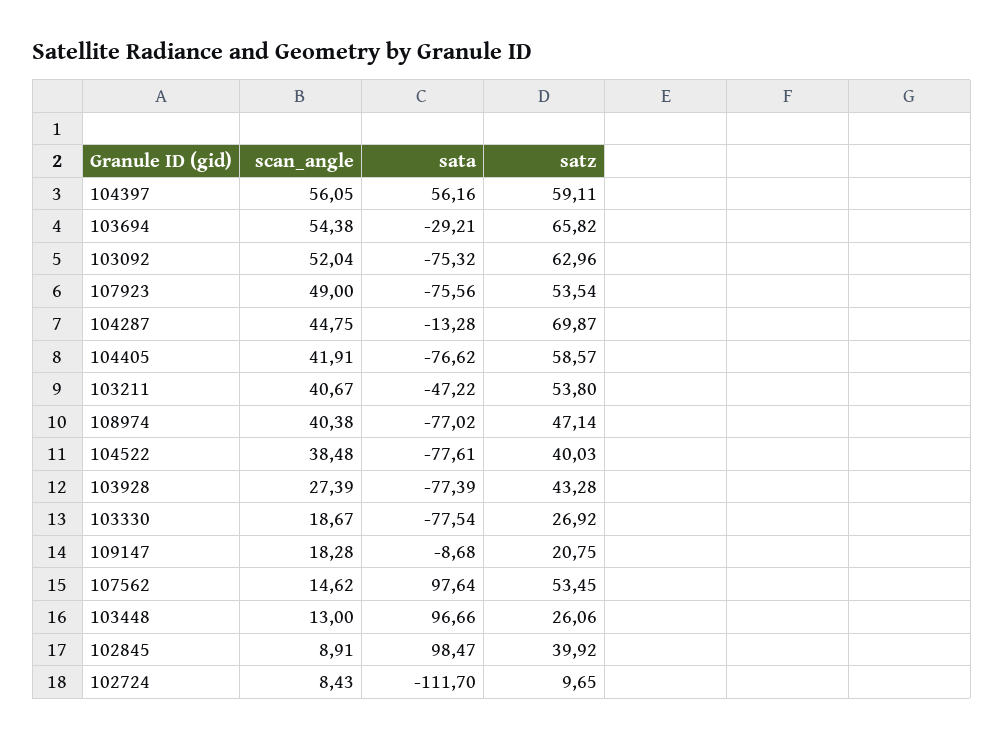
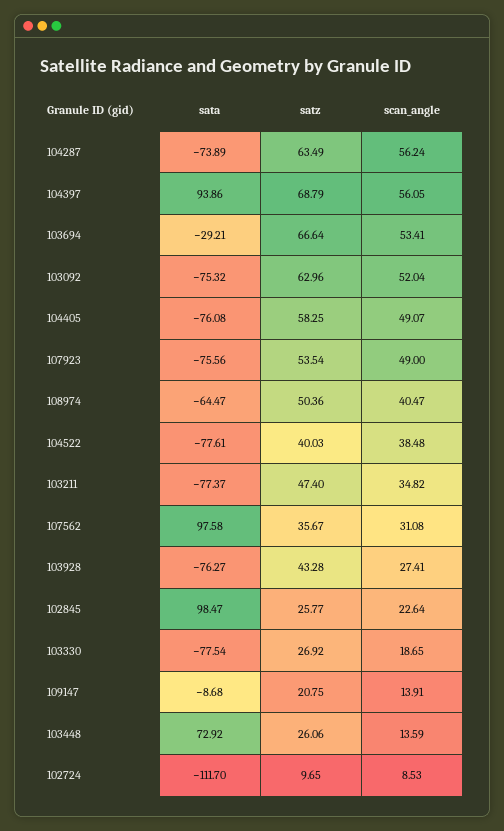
  {
    "scan_angle": {
      "104397": 56.05,
-     "103694": 54.38,
+     "103694": 53.41,
      "103092": 52.04,
      "107923": 49,
-     "104287": 44.75,
+     "104287": 56.24,
-     "104405": 41.91,
+     "104405": 49.07,
-     "103211": 40.67,
+     "103211": 34.82,
-     "108974": 40.38,
+     "108974": 40.47,
      "104522": 38.48,
-     "103928": 27.39,
+     "103928": 27.41,
-     "103330": 18.67,
+     "103330": 18.65,
-     "109147": 18.28,
+     "109147": 13.91,
-     "107562": 14.62,
+     "107562": 31.08,
-     "103448": 13,
+     "103448": 13.59,
-     "102845": 8.91,
+     "102845": 22.64,
-     "102724": 8.43
+     "102724": 8.53
    },
    "sata": {
-     "104397": 56.16,
+     "104397": 93.86,
      "103694": -29.21,
      "103092": -75.32,
      "107923": -75.56,
-     "104287": -13.28,
+     "104287": -73.89,
-     "104405": -76.62,
+     "104405": -76.08,
-     "103211": -47.22,
+     "103211": -77.37,
-     "108974": -77.02,
+     "108974": -64.47,
      "104522": -77.61,
-     "103928": -77.39,
+     "103928": -76.27,
      "103330": -77.54,
      "109147": -8.68,
-     "107562": 97.64,
+     "107562": 97.58,
-     "103448": 96.66,
+     "103448": 72.92,
      "102845": 98.47,
      "102724": -111.7
    },
    "satz": {
-     "104397": 59.11,
+     "104397": 68.79,
-     "103694": 65.82,
+     "103694": 66.64,
      "103092": 62.96,
      "107923": 53.54,
-     "104287": 69.87,
+     "104287": 63.49,
-     "104405": 58.57,
+     "104405": 58.25,
-     "103211": 53.8,
+     "103211": 47.4,
-     "108974": 47.14,
+     "108974": 50.36,
      "104522": 40.03,
      "103928": 43.28,
      "103330": 26.92,
      "109147": 20.75,
-     "107562": 53.45,
+     "107562": 35.67,
      "103448": 26.06,
-     "102845": 39.92,
+     "102845": 25.77,
      "102724": 9.65
    }
  }

